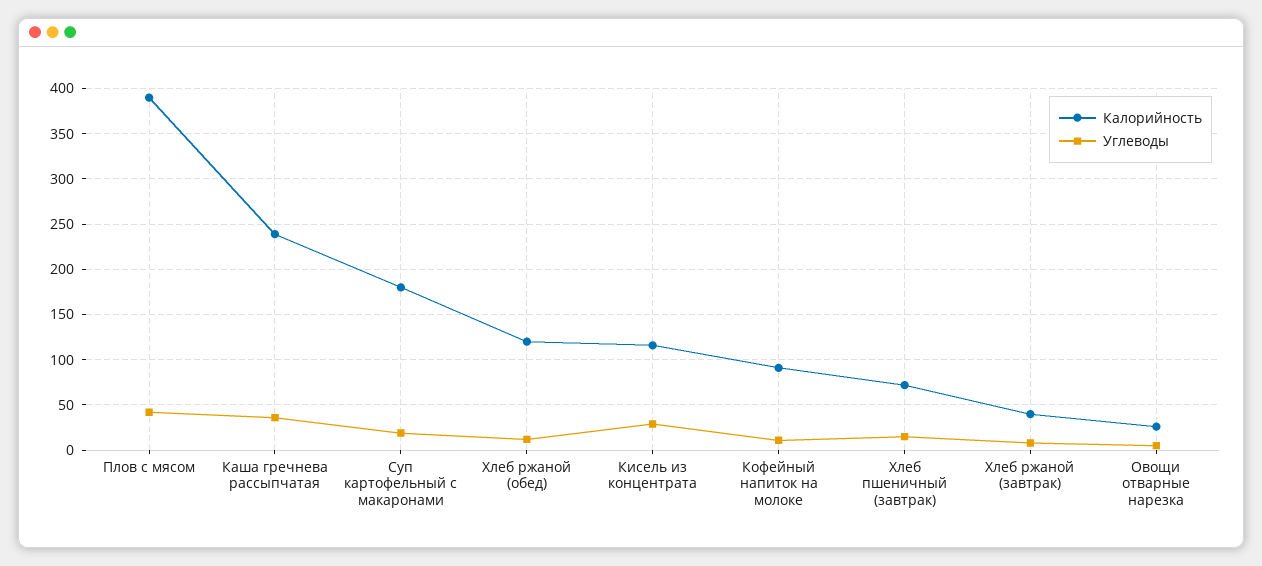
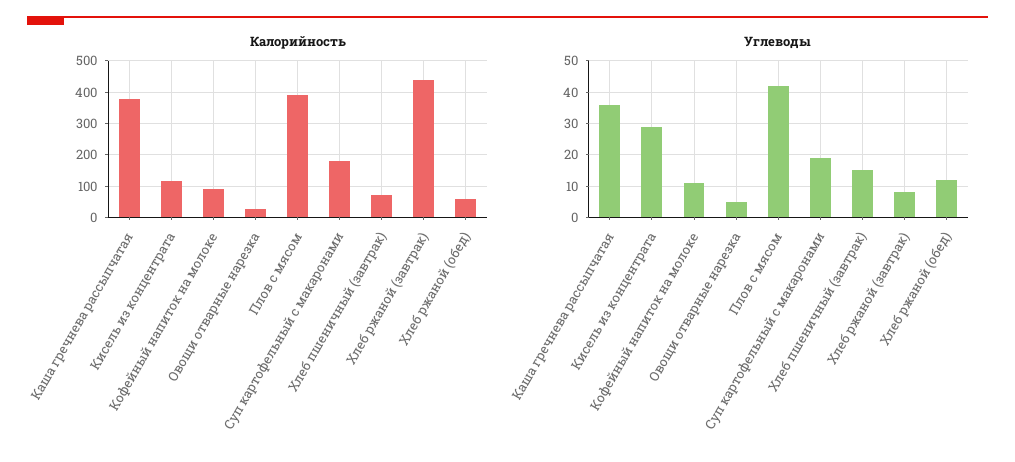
  {
    "Калорийность": {
      "Плов с мясом": 390,
-     "Каша гречнева рассыпчатая": 240,
+     "Каша гречнева рассыпчатая": 380,
      "Суп картофельный с макаронами": 180,
-     "Хлеб ржаной (обед)": 120,
+     "Хлеб ржаной (обед)": 60,
      "Кисель из концентрата": 120,
      "Кофейный напиток на молоке": 90,
      "Хлеб пшеничный (завтрак)": 70,
-     "Хлеб ржаной (завтрак)": 40,
+     "Хлеб ржаной (завтрак)": 440,
      "Овощи отварные нарезка": 30
    },
    "Углеводы": {
      "Плов с мясом": 40,
      "Каша гречнева рассыпчатая": 35,
      "Суп картофельный с макаронами": 20,
      "Хлеб ржаной (обед)": 10,
      "Кисель из концентрата": 30,
      "Кофейный напиток на молоке": 10,
      "Хлеб пшеничный (завтрак)": 15,
      "Хлеб ржаной (завтрак)": 10,
      "Овощи отварные нарезка": 5
    }
  }

